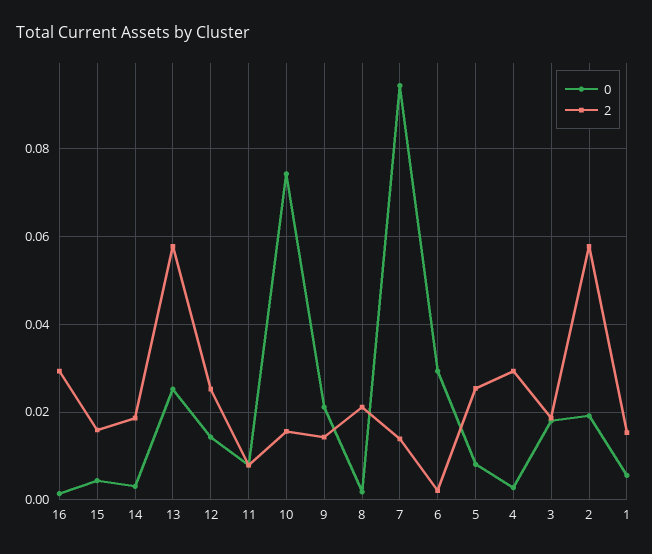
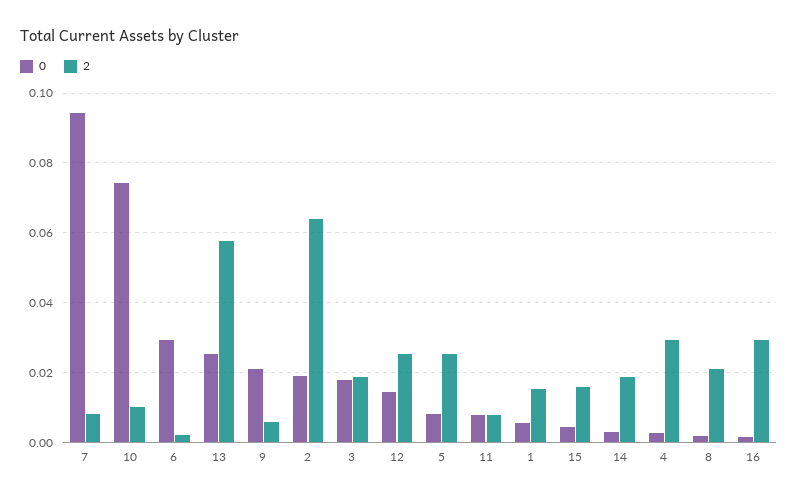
  {
    "0": {
      "16": 0.002,
      "15": 0.004,
      "14": 0.004,
      "13": 0.026,
      "12": 0.014,
      "11": 0.008,
      "10": 0.074,
      "9": 0.022,
      "8": 0.002,
      "7": 0.094,
      "6": 0.03,
      "5": 0.008,
      "4": 0.002,
      "3": 0.018,
      "2": 0.02,
      "1": 0.006
    },
    "2": {
      "16": 0.03,
      "15": 0.016,
      "14": 0.018,
      "13": 0.058,
      "12": 0.026,
      "11": 0.008,
-     "10": 0.016,
+     "10": 0.01,
-     "9": 0.014,
+     "9": 0.006,
      "8": 0.022,
-     "7": 0.014,
+     "7": 0.008,
      "6": 0.002,
      "5": 0.026,
      "4": 0.03,
      "3": 0.018,
-     "2": 0.058,
+     "2": 0.064,
      "1": 0.016
    }
  }

